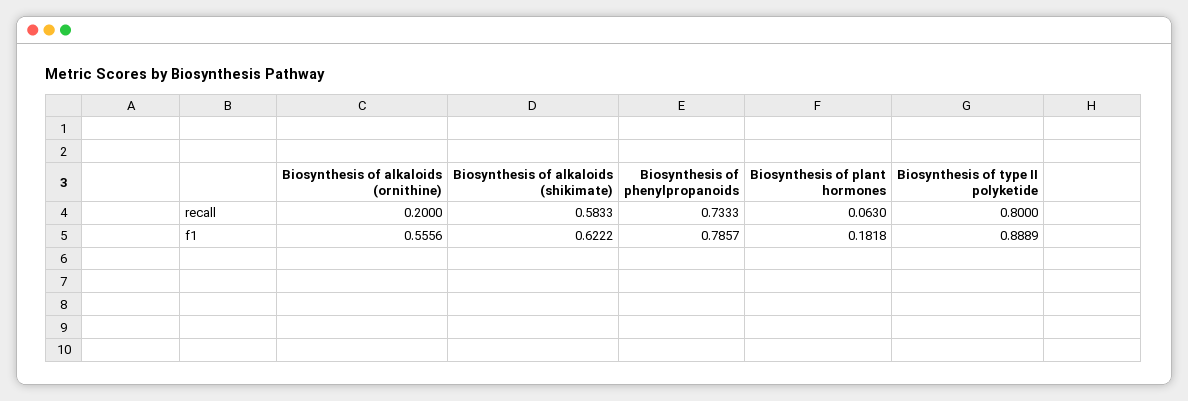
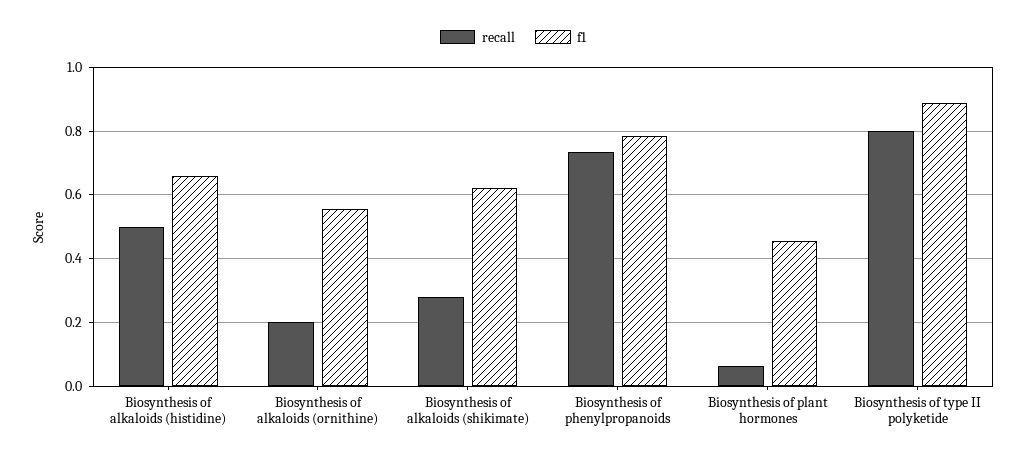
  {
    "recall": {
      "Biosynthesis of alkaloids (ornithine)": 0.2,
-     "Biosynthesis of alkaloids (shikimate)": 0.5833,
+     "Biosynthesis of alkaloids (shikimate)": 0.28,
      "Biosynthesis of phenylpropanoids": 0.7333,
      "Biosynthesis of plant hormones": 0.063,
-     "Biosynthesis of type II polyketide": 0.8
+     "Biosynthesis of type II polyketide": 0.8,
+     "Biosynthesis of alkaloids (histidine)": 0.5
    },
    "f1": {
      "Biosynthesis of alkaloids (ornithine)": 0.5556,
      "Biosynthesis of alkaloids (shikimate)": 0.6222,
      "Biosynthesis of phenylpropanoids": 0.7857,
-     "Biosynthesis of plant hormones": 0.1818,
+     "Biosynthesis of plant hormones": 0.46,
-     "Biosynthesis of type II polyketide": 0.8889
+     "Biosynthesis of type II polyketide": 0.8889,
+     "Biosynthesis of alkaloids (histidine)": 0.66
    }
  }

